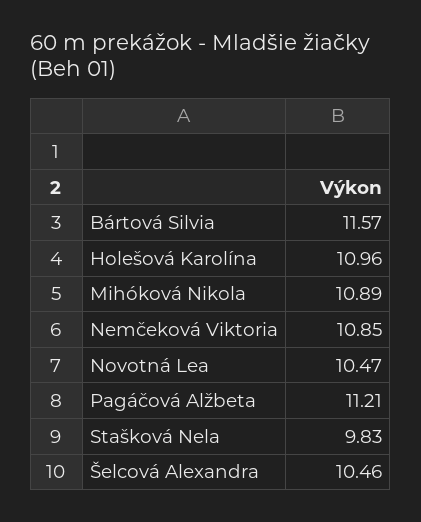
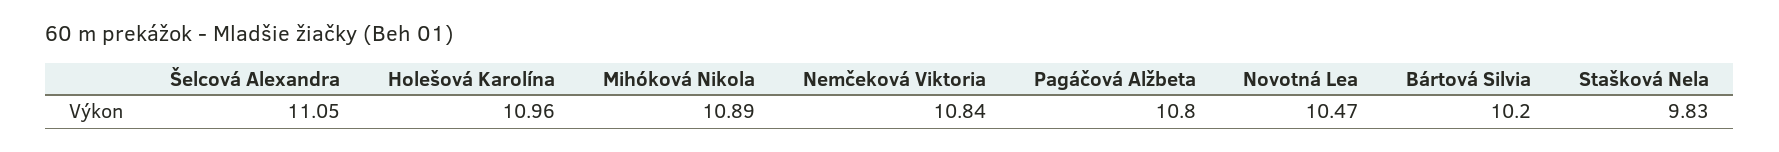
  {
-   "Bártová Silvia": 11.57,
+   "Bártová Silvia": 10.2,
    "Holešová Karolína": 10.96,
    "Mihóková Nikola": 10.89,
-   "Nemčeková Viktoria": 10.85,
+   "Nemčeková Viktoria": 10.84,
    "Novotná Lea": 10.47,
-   "Pagáčová Alžbeta": 11.21,
+   "Pagáčová Alžbeta": 10.8,
    "Stašková Nela": 9.83,
-   "Šelcová Alexandra": 10.46
+   "Šelcová Alexandra": 11.05
  }

